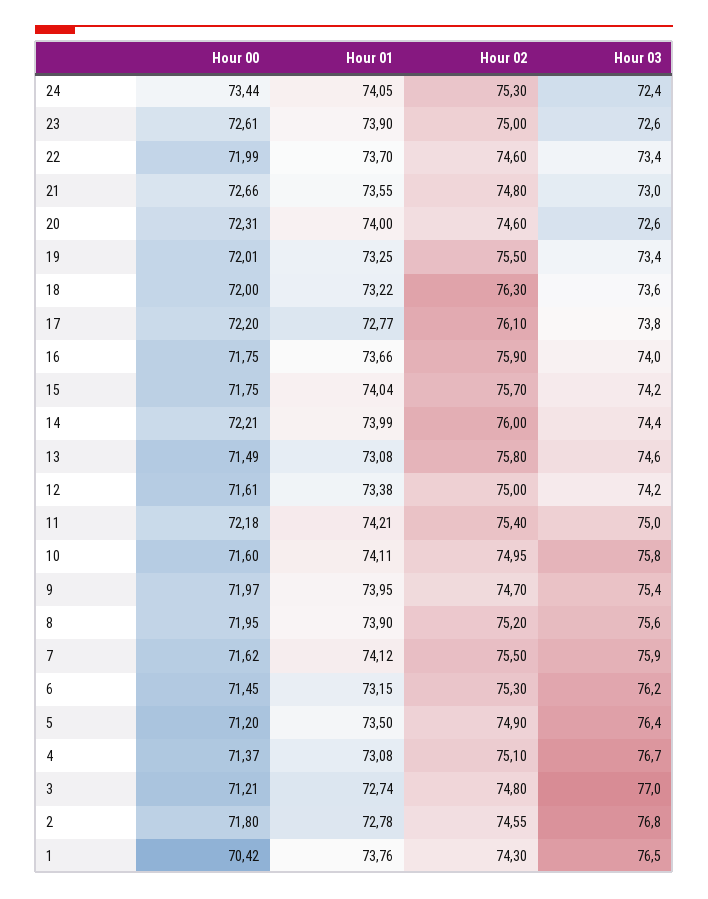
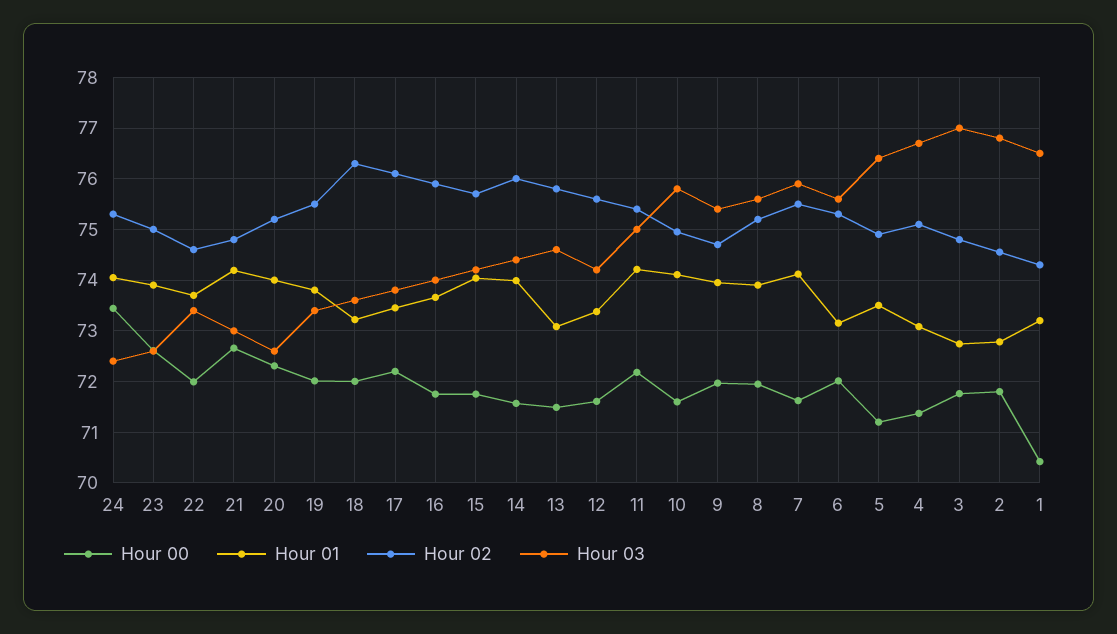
  {
    "Hour 00": {
      "24": 73.44,
      "23": 72.61,
      "22": 71.99,
      "21": 72.66,
      "20": 72.31,
      "19": 72.01,
      "18": 72,
      "17": 72.2,
      "16": 71.75,
      "15": 71.75,
-     "14": 72.21,
+     "14": 71.6,
      "13": 71.49,
      "12": 71.61,
      "11": 72.18,
      "10": 71.6,
      "9": 71.97,
      "8": 71.95,
      "7": 71.62,
-     "6": 71.45,
+     "6": 72,
      "5": 71.2,
      "4": 71.37,
-     "3": 71.21,
+     "3": 71.8,
      "2": 71.8,
      "1": 70.42
    },
    "Hour 01": {
      "24": 74.05,
      "23": 73.9,
      "22": 73.7,
-     "21": 73.55,
+     "21": 74.2,
      "20": 74,
-     "19": 73.25,
+     "19": 73.8,
      "18": 73.22,
-     "17": 72.77,
+     "17": 73.4,
      "16": 73.66,
      "15": 74.04,
      "14": 73.99,
      "13": 73.08,
      "12": 73.38,
      "11": 74.21,
      "10": 74.11,
      "9": 73.95,
      "8": 73.9,
      "7": 74.12,
      "6": 73.15,
      "5": 73.5,
      "4": 73.08,
      "3": 72.74,
      "2": 72.78,
-     "1": 73.76
+     "1": 73.2
    },
    "Hour 02": {
      "24": 75.3,
      "23": 75,
      "22": 74.6,
      "21": 74.8,
-     "20": 74.6,
+     "20": 75.2,
      "19": 75.5,
      "18": 76.3,
      "17": 76.1,
      "16": 75.9,
      "15": 75.7,
      "14": 76,
      "13": 75.8,
-     "12": 75,
+     "12": 75.6,
      "11": 75.4,
      "10": 74.95,
      "9": 74.7,
      "8": 75.2,
      "7": 75.5,
      "6": 75.3,
      "5": 74.9,
      "4": 75.1,
      "3": 74.8,
      "2": 74.55,
      "1": 74.3
    },
    "Hour 03": {
      "24": 72.4,
      "23": 72.6,
      "22": 73.4,
      "21": 73,
      "20": 72.6,
      "19": 73.4,
      "18": 73.6,
      "17": 73.8,
      "16": 74,
      "15": 74.2,
      "14": 74.4,
      "13": 74.6,
      "12": 74.2,
      "11": 75,
      "10": 75.8,
      "9": 75.4,
      "8": 75.6,
      "7": 75.9,
-     "6": 76.2,
+     "6": 75.6,
      "5": 76.4,
      "4": 76.7,
      "3": 77,
      "2": 76.8,
      "1": 76.5
    }
  }

